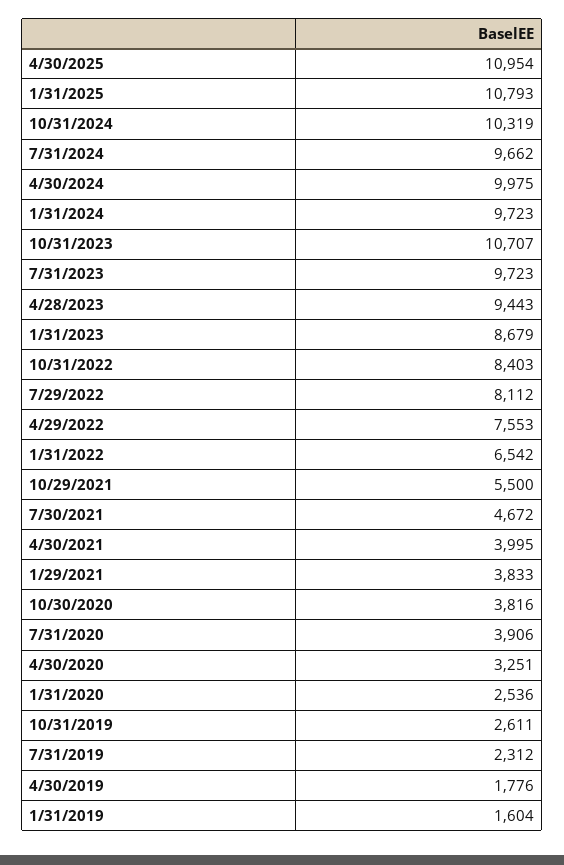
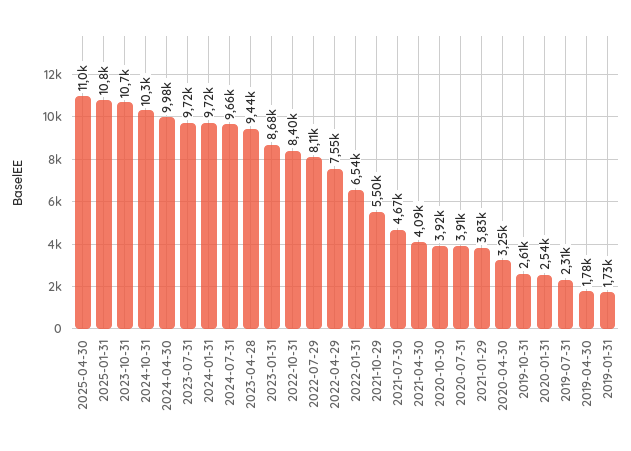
  {
    "4/30/2025": 10954,
    "1/31/2025": 10793,
    "10/31/2024": 10319,
    "7/31/2024": 9662,
    "4/30/2024": 9975,
    "1/31/2024": 9723,
    "10/31/2023": 10707,
    "7/31/2023": 9723,
    "4/28/2023": 9443,
    "1/31/2023": 8679,
    "10/31/2022": 8403,
    "7/29/2022": 8112,
    "4/29/2022": 7553,
    "1/31/2022": 6542,
    "10/29/2021": 5500,
    "7/30/2021": 4672,
-   "4/30/2021": 3995,
+   "4/30/2021": 4090,
    "1/29/2021": 3833,
-   "10/30/2020": 3816,
+   "10/30/2020": 3920,
    "7/31/2020": 3906,
    "4/30/2020": 3251,
    "1/31/2020": 2536,
    "10/31/2019": 2611,
    "7/31/2019": 2312,
    "4/30/2019": 1776,
-   "1/31/2019": 1604
+   "1/31/2019": 1730
  }

